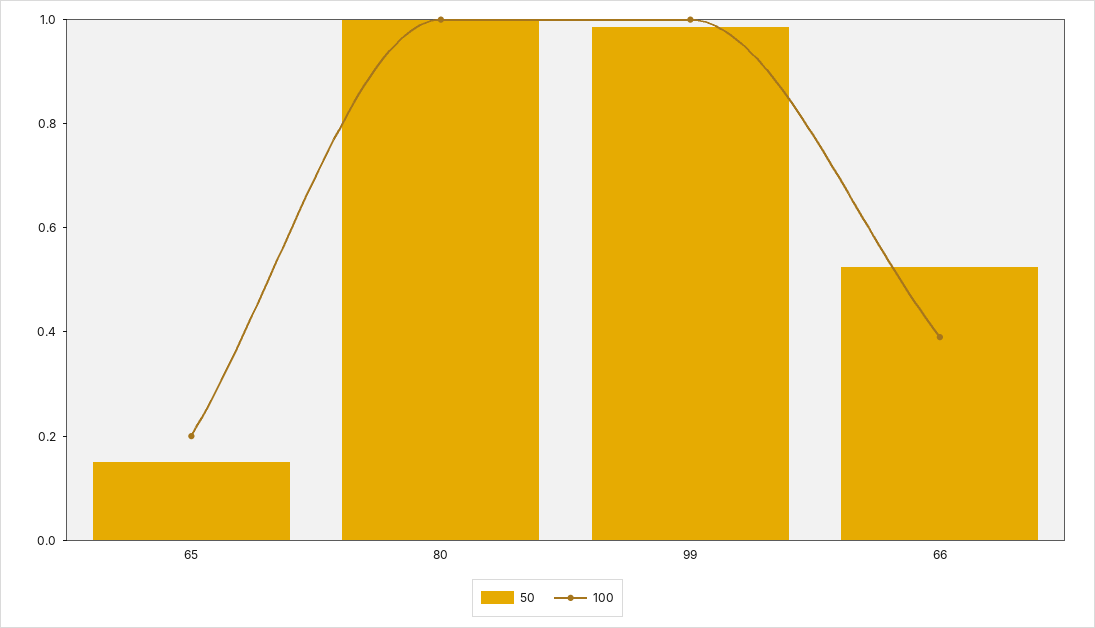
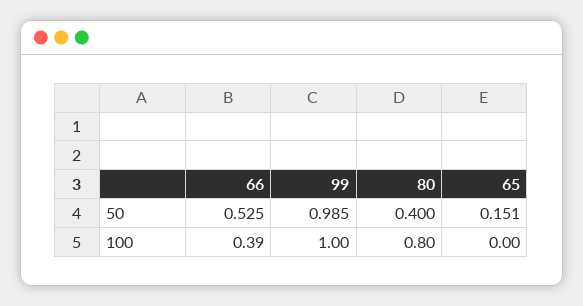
  {
    "50": {
      "65": 0.151,
-     "80": 1,
+     "80": 0.4,
      "99": 0.985,
      "66": 0.525
    },
    "100": {
-     "65": 0.2,
+     "65": 0,
-     "80": 1,
+     "80": 0.8,
      "99": 1,
      "66": 0.39
    }
  }

